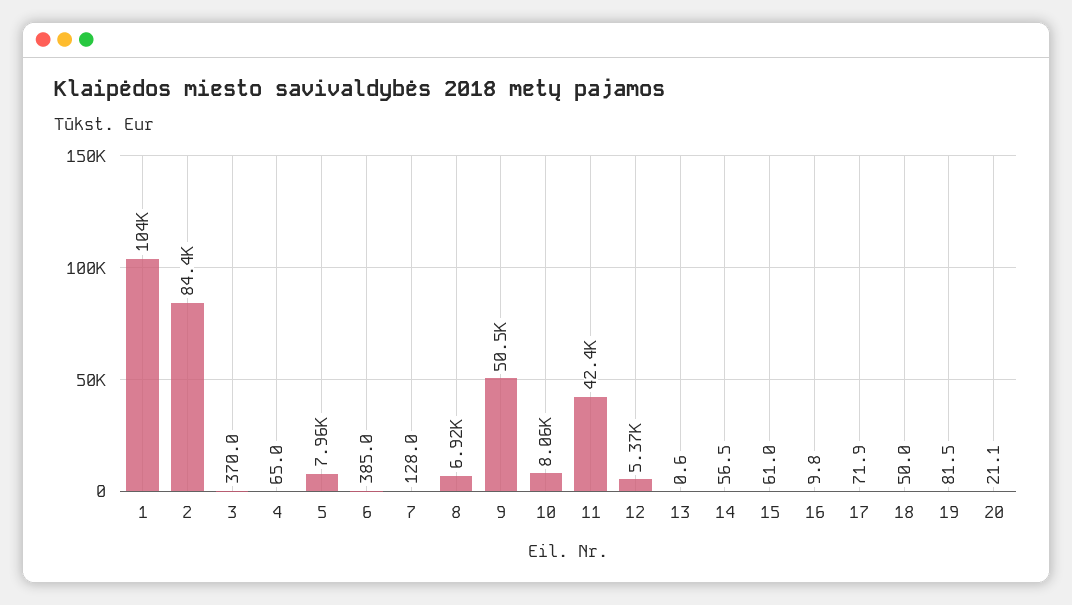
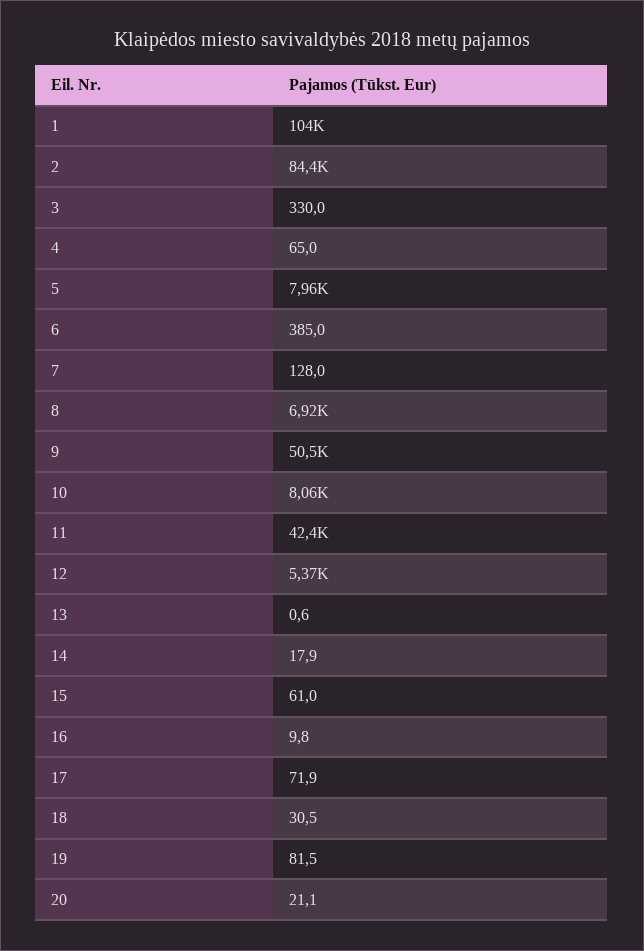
  {
    "1": 104000,
    "2": 84400,
-   "3": 370,
+   "3": 330,
    "4": 65,
    "5": 7960,
    "6": 385,
    "7": 128,
    "8": 6920,
    "9": 50500,
    "10": 8060,
    "11": 42400,
    "12": 5370,
    "13": 0.6,
-   "14": 56.5,
+   "14": 17.9,
    "15": 61,
    "16": 9.8,
    "17": 71.9,
-   "18": 50,
+   "18": 30.5,
    "19": 81.5,
    "20": 21.1
  }

